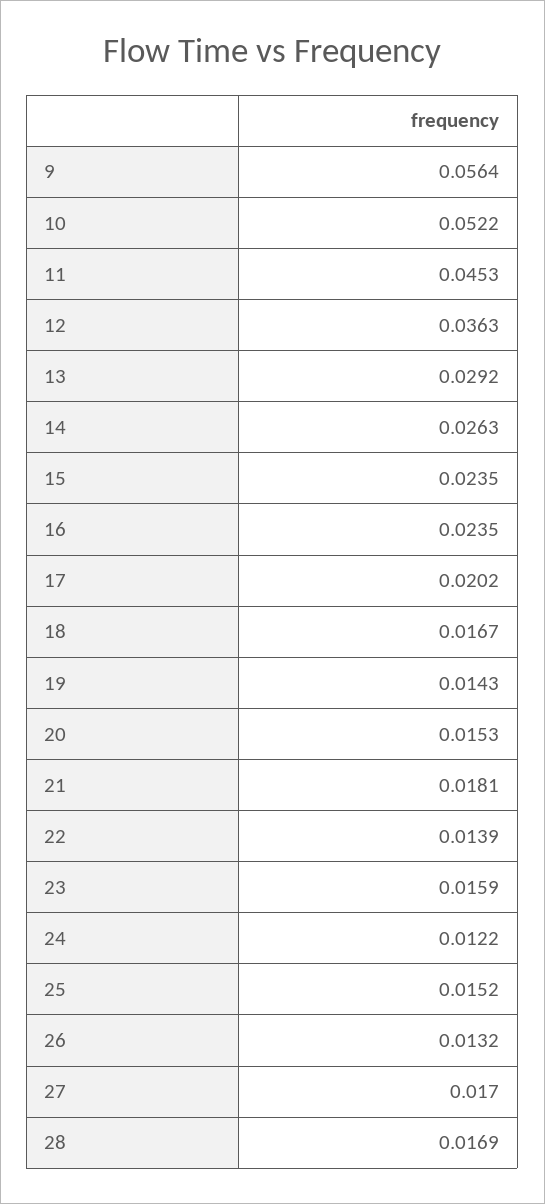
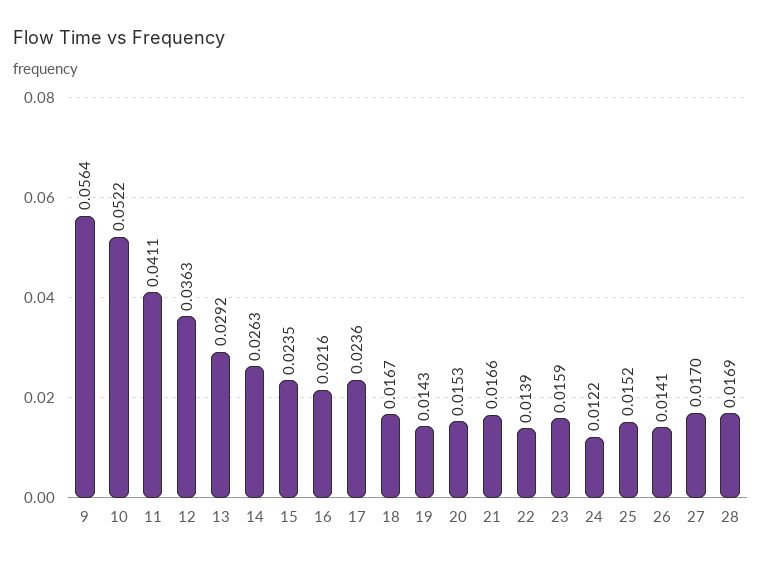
  {
    "9": 0.0564,
    "10": 0.0522,
-   "11": 0.0453,
+   "11": 0.0411,
    "12": 0.0363,
    "13": 0.0292,
    "14": 0.0263,
    "15": 0.0235,
-   "16": 0.0235,
+   "16": 0.0216,
-   "17": 0.0202,
+   "17": 0.0236,
    "18": 0.0167,
    "19": 0.0143,
    "20": 0.0153,
-   "21": 0.0181,
+   "21": 0.0166,
    "22": 0.0139,
    "23": 0.0159,
    "24": 0.0122,
    "25": 0.0152,
-   "26": 0.0132,
+   "26": 0.0141,
    "27": 0.017,
    "28": 0.0169
  }

